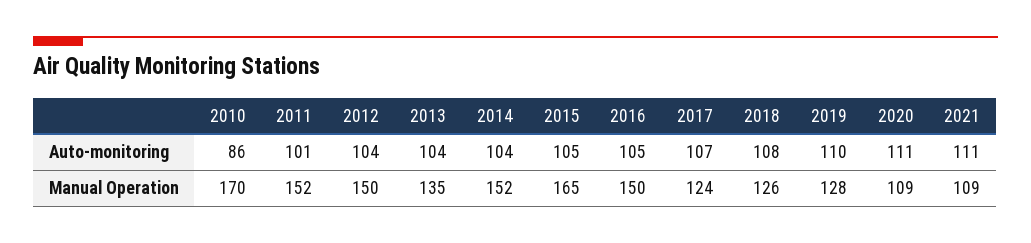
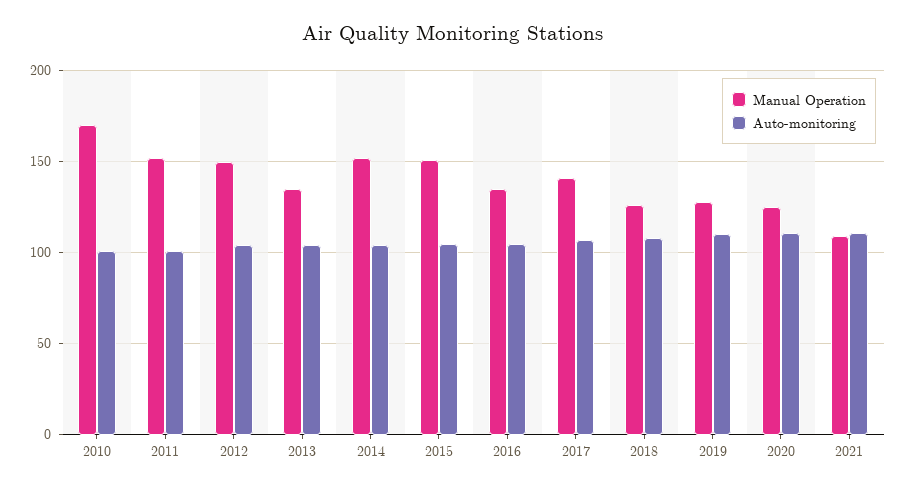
  {
    "Auto-monitoring": {
-     "2010": 86,
+     "2010": 100,
      "2011": 101,
      "2012": 104,
      "2013": 104,
      "2014": 104,
      "2015": 105,
      "2016": 105,
      "2017": 107,
      "2018": 108,
      "2019": 110,
      "2020": 111,
      "2021": 111
    },
    "Manual Operation": {
      "2010": 170,
      "2011": 152,
      "2012": 150,
      "2013": 135,
      "2014": 152,
-     "2015": 165,
+     "2015": 150,
-     "2016": 150,
+     "2016": 135,
-     "2017": 124,
+     "2017": 140,
      "2018": 126,
      "2019": 128,
-     "2020": 109,
+     "2020": 125,
      "2021": 109
    }
  }

